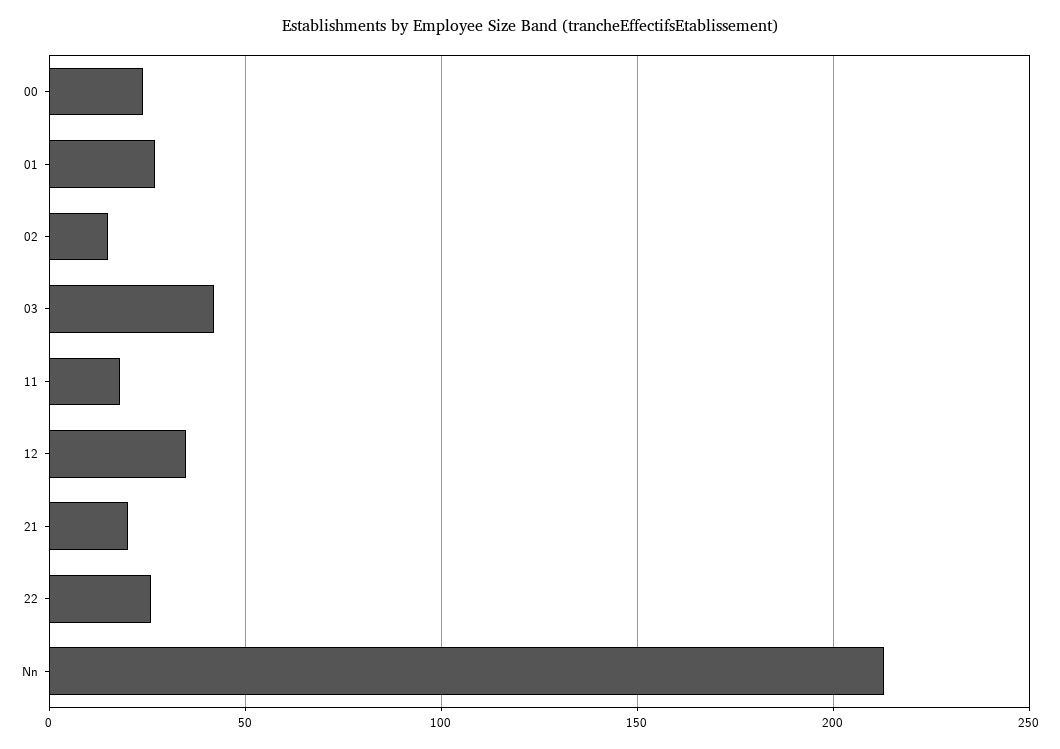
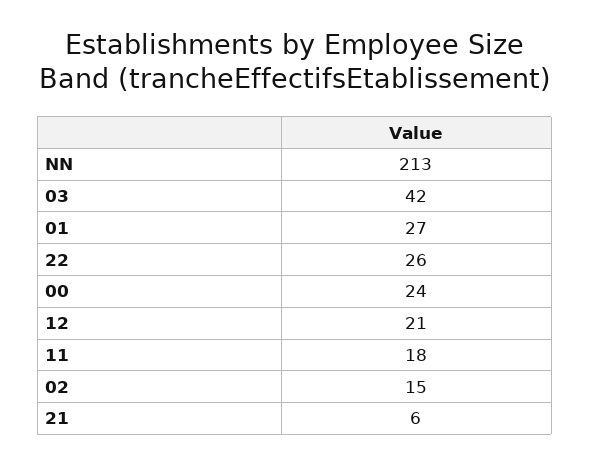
  {
    "00": 24,
    "01": 27,
    "02": 15,
    "03": 42,
    "11": 18,
-   "12": 35,
+   "12": 21,
-   "21": 20,
+   "21": 6,
    "22": 26,
    "Nn": 213
  }

